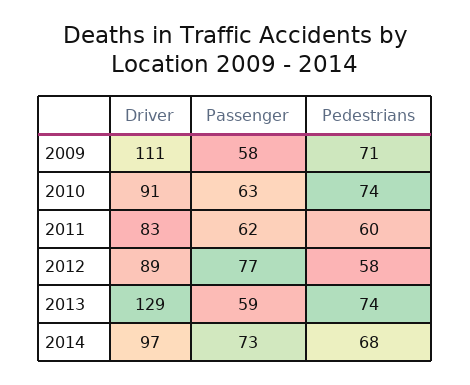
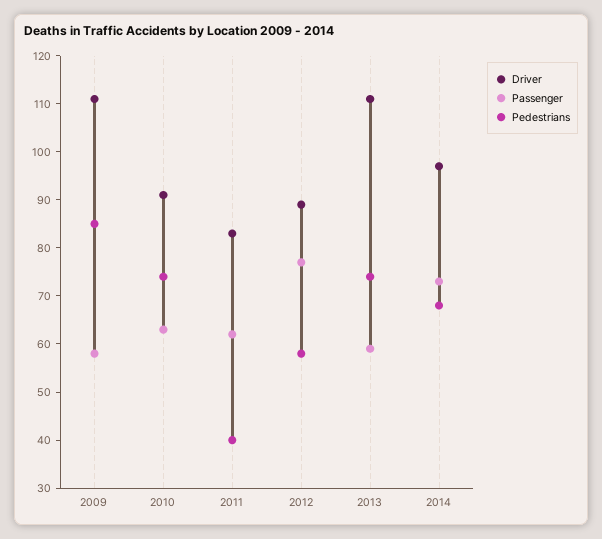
  {
    "Driver": {
      "2009": 111,
      "2010": 91,
      "2011": 83,
      "2012": 89,
-     "2013": 129,
+     "2013": 110,
      "2014": 97
    },
    "Passenger": {
      "2009": 58,
      "2010": 63,
      "2011": 62,
      "2012": 77,
      "2013": 59,
      "2014": 73
    },
    "Pedestrians": {
-     "2009": 71,
+     "2009": 85,
      "2010": 74,
-     "2011": 60,
+     "2011": 40,
      "2012": 58,
      "2013": 74,
      "2014": 68
    }
  }

